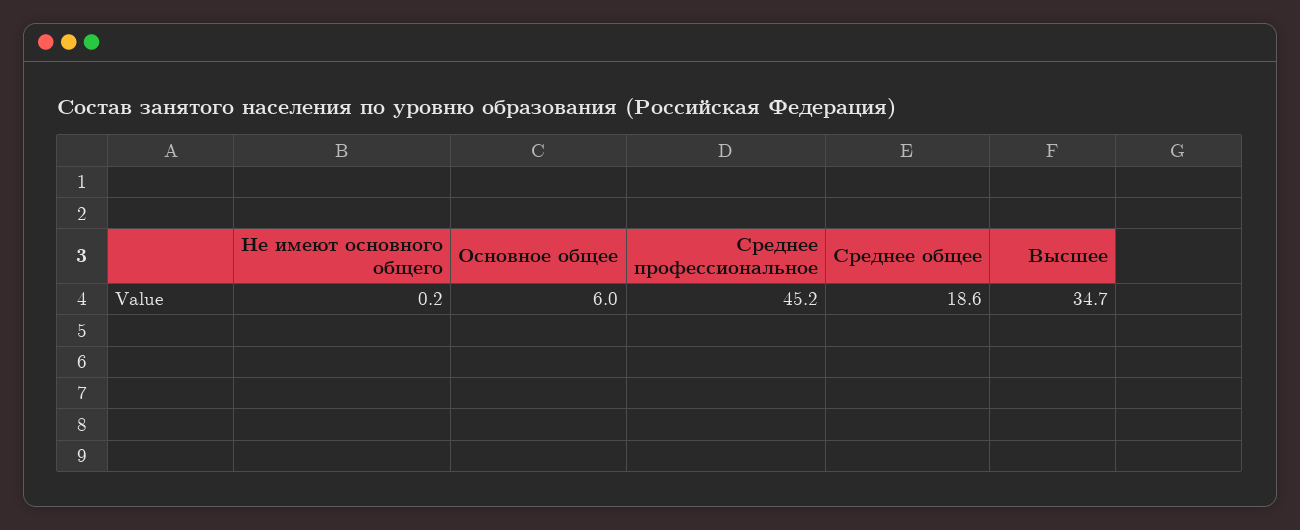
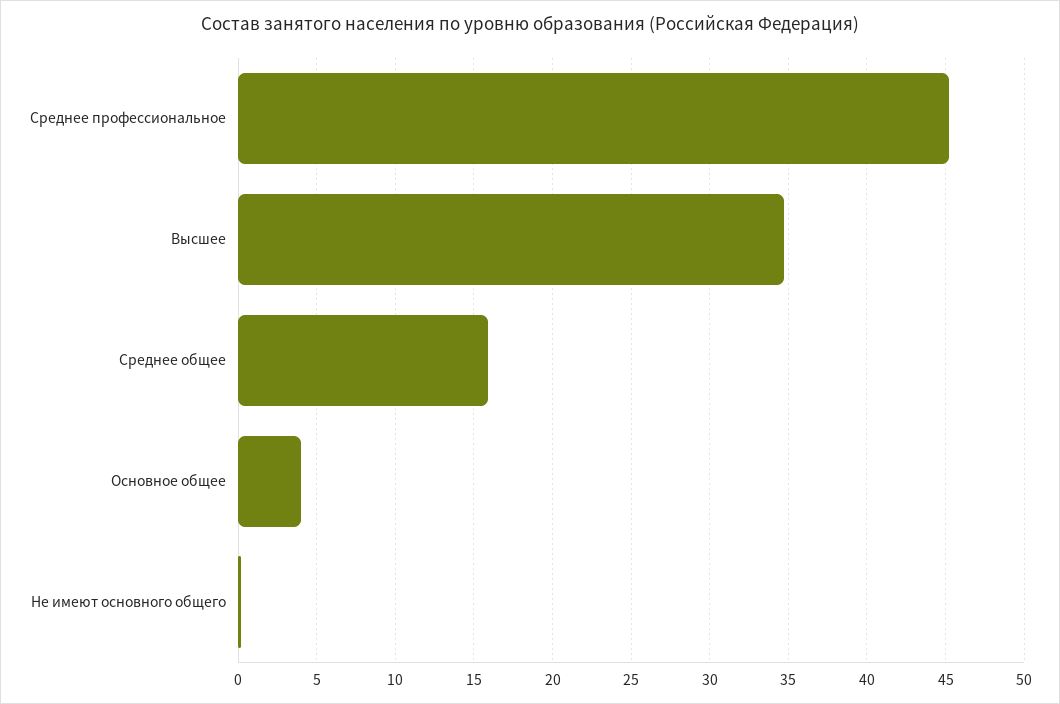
  {
    "Не имеют основного общего": 0.2,
-   "Основное общее": 6,
+   "Основное общее": 4,
    "Среднее профессиональное": 45.2,
-   "Среднее общее": 18.6,
+   "Среднее общее": 16,
    "Высшее": 34.7
  }

